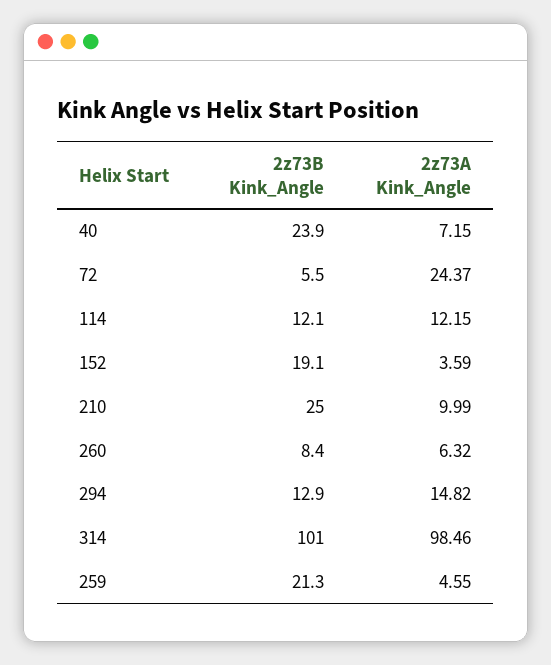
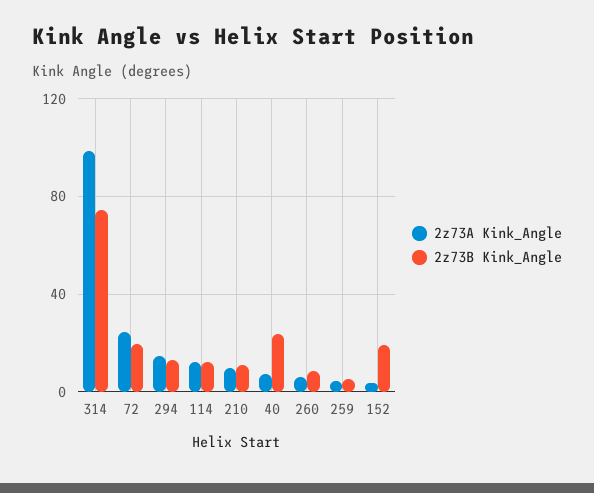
  {
    "2z73B Kink_Angle": {
      "40": 23.9,
-     "72": 5.5,
+     "72": 20,
      "114": 12.1,
      "152": 19.1,
-     "210": 25,
+     "210": 10,
      "260": 8.4,
      "294": 12.9,
-     "314": 101,
+     "314": 75,
-     "259": 21.3
+     "259": 5
    },
    "2z73A Kink_Angle": {
      "40": 7.15,
      "72": 24.37,
      "114": 12.15,
      "152": 3.59,
      "210": 9.99,
      "260": 6.32,
      "294": 14.82,
      "314": 98.46,
      "259": 4.55
    }
  }

